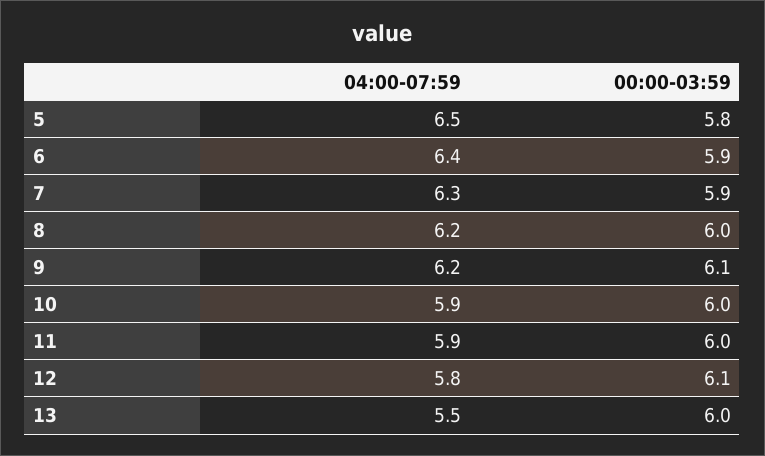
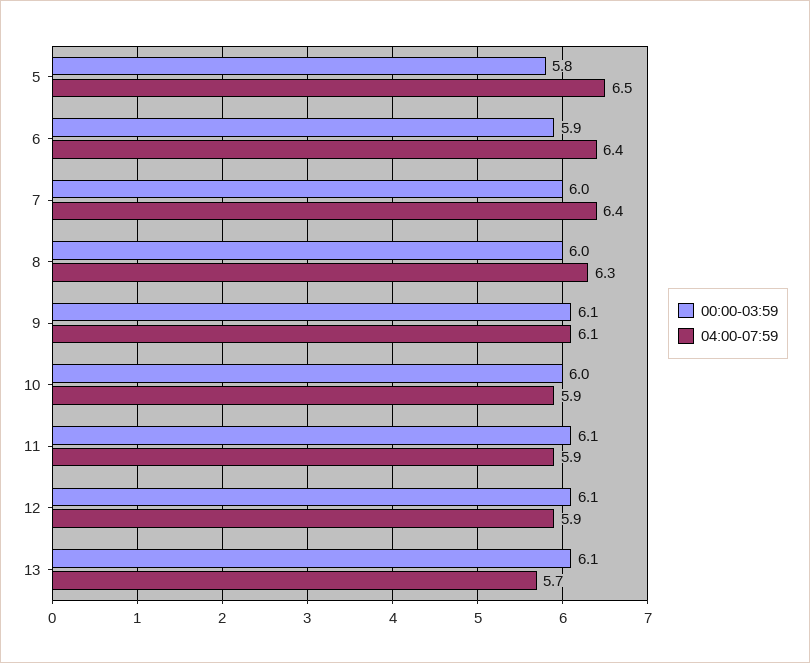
  {
    "04:00-07:59": {
      "5": 6.5,
      "6": 6.4,
-     "7": 6.3,
+     "7": 6.4,
-     "8": 6.2,
+     "8": 6.3,
-     "9": 6.2,
+     "9": 6.1,
      "10": 5.9,
      "11": 5.9,
-     "12": 5.8,
+     "12": 5.9,
-     "13": 5.5
+     "13": 5.7
    },
    "00:00-03:59": {
      "5": 5.8,
      "6": 5.9,
-     "7": 5.9,
+     "7": 6,
      "8": 6,
      "9": 6.1,
      "10": 6,
-     "11": 6,
+     "11": 6.1,
      "12": 6.1,
-     "13": 6
+     "13": 6.1
    }
  }

